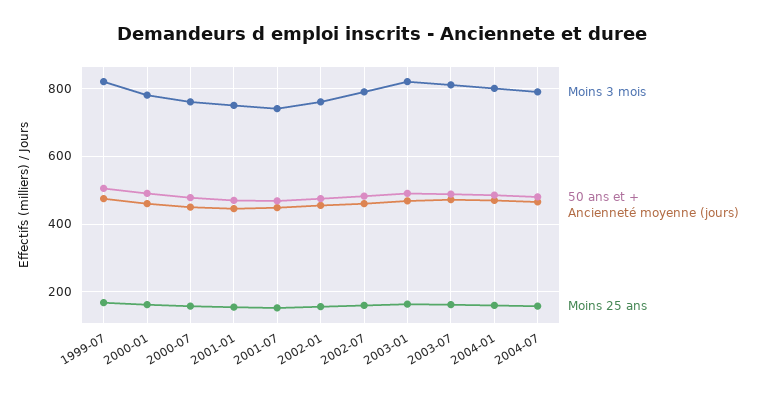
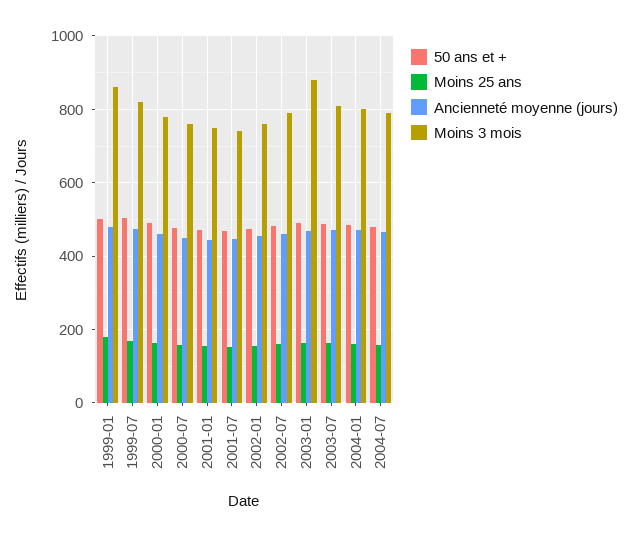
  {
    "Moins 3 mois": {
      "1999-07": 820,
      "2000-01": 780,
      "2000-07": 760,
      "2001-01": 760,
      "2001-07": 740,
      "2002-01": 760,
      "2002-07": 800,
-     "2003-01": 820,
+     "2003-01": 880,
      "2003-07": 820,
      "2004-01": 800,
-     "2004-07": 800
+     "2004-07": 800,
+     "1999-01": 860
    },
    "50 ans et +": {
      "1999-07": 500,
      "2000-01": 500,
      "2000-07": 480,
      "2001-01": 480,
      "2001-07": 460,
      "2002-01": 480,
      "2002-07": 480,
      "2003-01": 500,
      "2003-07": 480,
      "2004-01": 480,
-     "2004-07": 480
+     "2004-07": 480,
+     "1999-01": 500
    },
    "Ancienneté moyenne (jours)": {
      "1999-07": 480,
      "2000-01": 460,
      "2000-07": 460,
      "2001-01": 440,
      "2001-07": 440,
      "2002-01": 460,
      "2002-07": 460,
      "2003-01": 460,
      "2003-07": 480,
      "2004-01": 480,
-     "2004-07": 460
+     "2004-07": 460,
+     "1999-01": 480
    },
    "Moins 25 ans": {
      "1999-07": 160,
      "2000-01": 160,
      "2000-07": 160,
      "2001-01": 160,
      "2001-07": 160,
      "2002-01": 160,
      "2002-07": 160,
      "2003-01": 160,
      "2003-07": 160,
      "2004-01": 160,
-     "2004-07": 160
+     "2004-07": 160,
+     "1999-01": 180
    }
  }

